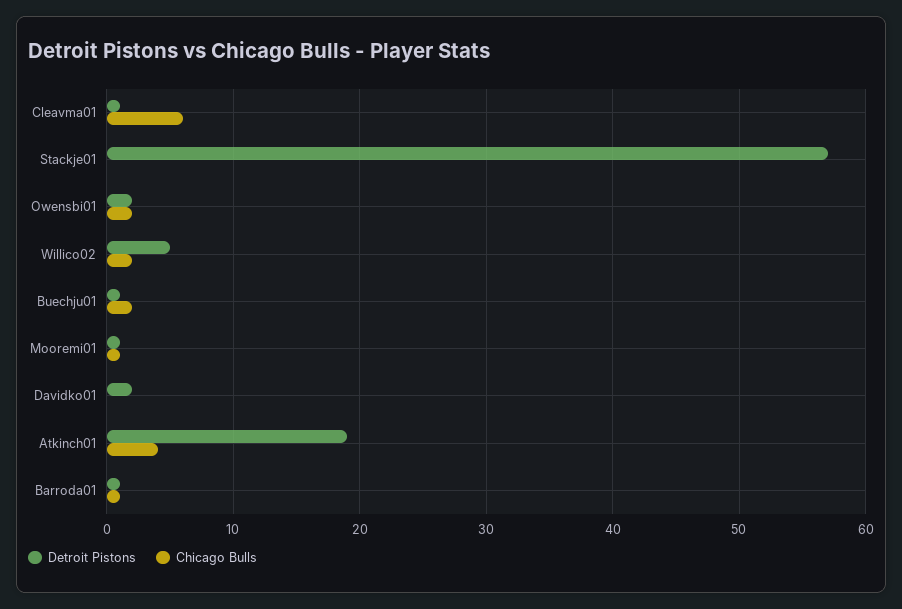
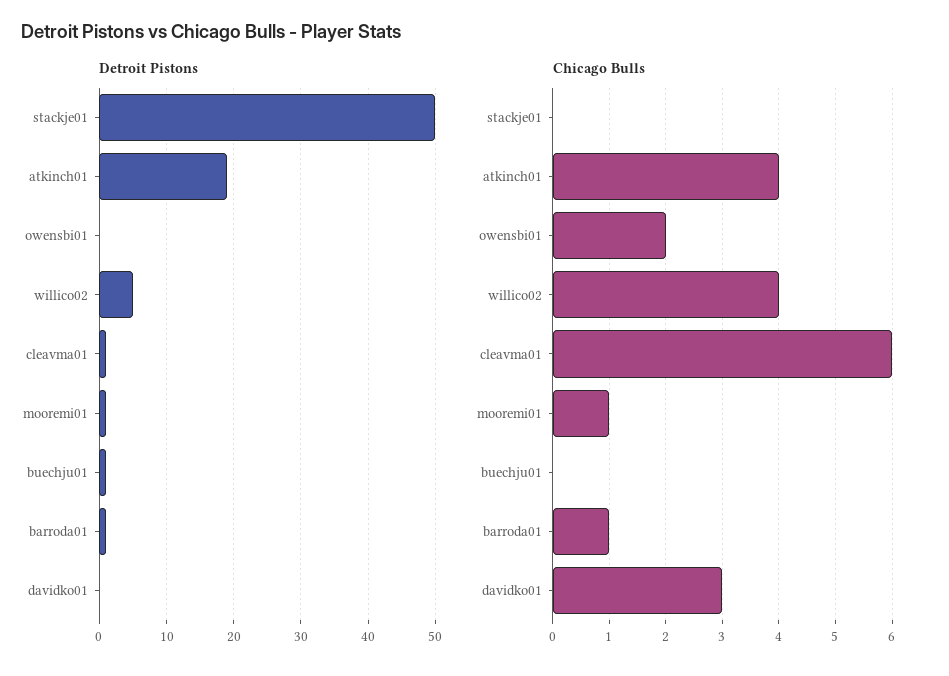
  {
    "Detroit Pistons": {
      "Cleavma01": 1,
-     "Stackje01": 57,
+     "Stackje01": 50,
-     "Owensbi01": 2,
+     "Owensbi01": 0,
      "Willico02": 5,
      "Buechju01": 1,
      "Mooremi01": 1,
-     "Davidko01": 2,
+     "Davidko01": 0,
      "Atkinch01": 19,
      "Barroda01": 1
    },
    "Chicago Bulls": {
      "Cleavma01": 6,
      "Stackje01": 0,
      "Owensbi01": 2,
-     "Willico02": 2,
+     "Willico02": 4,
-     "Buechju01": 2,
+     "Buechju01": 0,
      "Mooremi01": 1,
-     "Davidko01": 0,
+     "Davidko01": 3,
      "Atkinch01": 4,
      "Barroda01": 1
    }
  }

